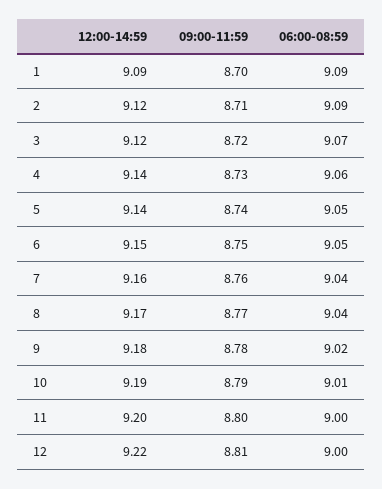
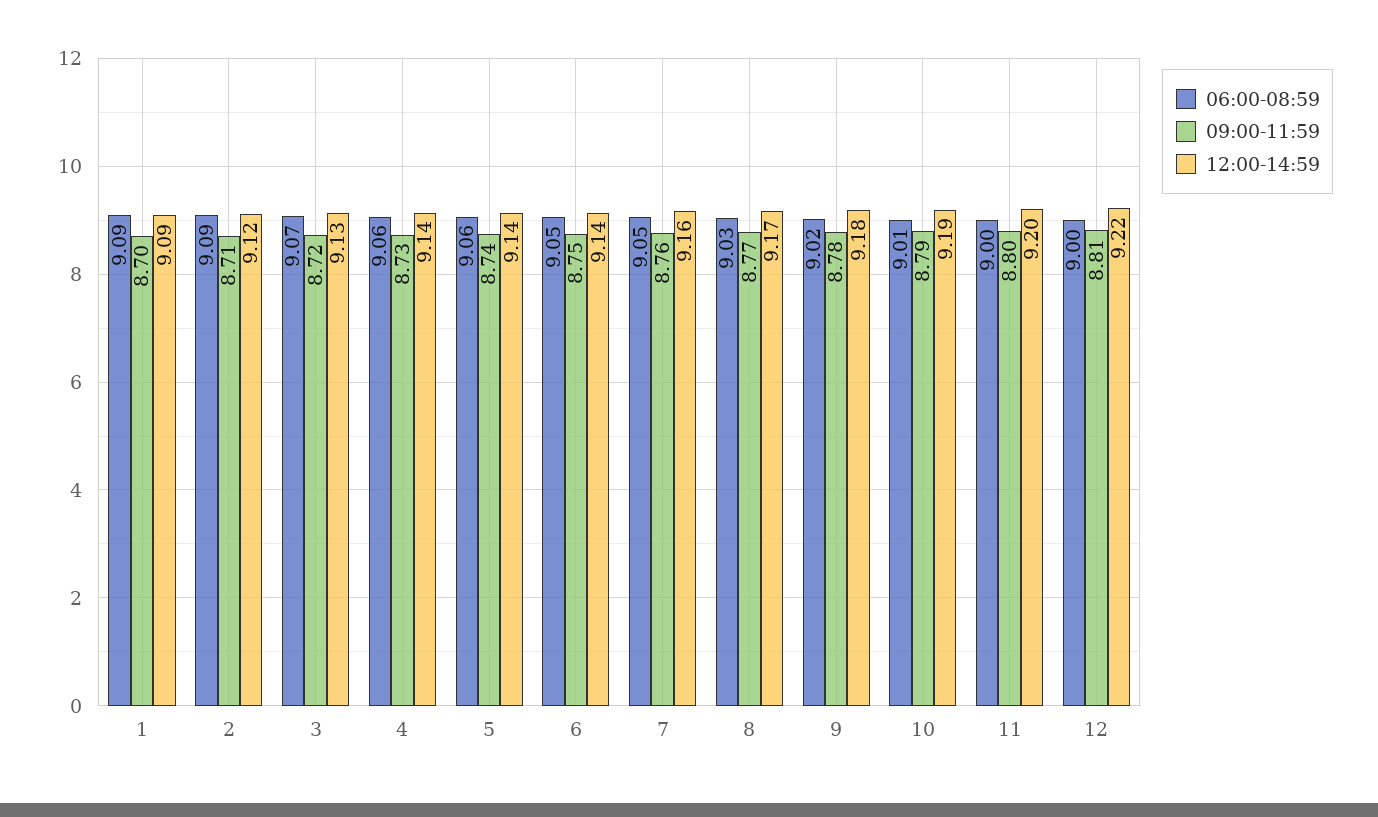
  {
    "12:00-14:59": {
      "1": 9.09,
      "2": 9.12,
-     "3": 9.12,
+     "3": 9.13,
      "4": 9.14,
      "5": 9.14,
-     "6": 9.15,
+     "6": 9.14,
      "7": 9.16,
      "8": 9.17,
      "9": 9.18,
      "10": 9.19,
      "11": 9.2,
      "12": 9.22
    },
    "09:00-11:59": {
      "1": 8.7,
      "2": 8.71,
      "3": 8.72,
      "4": 8.73,
      "5": 8.74,
      "6": 8.75,
      "7": 8.76,
      "8": 8.77,
      "9": 8.78,
      "10": 8.79,
      "11": 8.8,
      "12": 8.81
    },
    "06:00-08:59": {
      "1": 9.09,
      "2": 9.09,
      "3": 9.07,
      "4": 9.06,
-     "5": 9.05,
+     "5": 9.06,
      "6": 9.05,
-     "7": 9.04,
+     "7": 9.05,
-     "8": 9.04,
+     "8": 9.03,
      "9": 9.02,
      "10": 9.01,
      "11": 9,
      "12": 9
    }
  }

